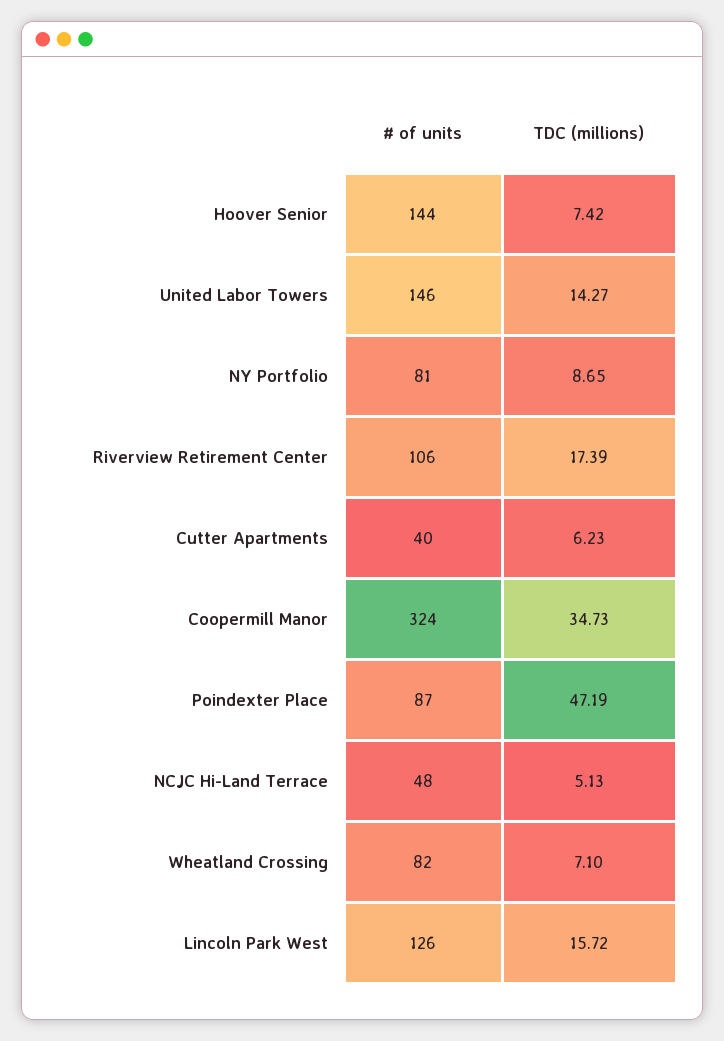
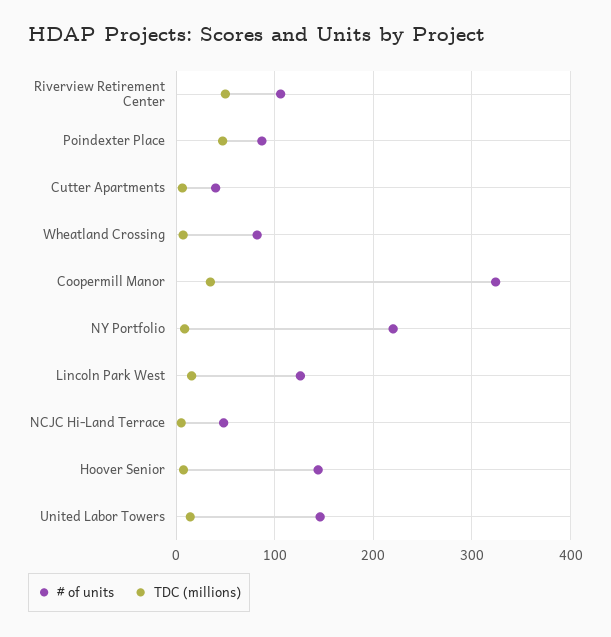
  {
    "# of units": {
      "Hoover Senior": 144,
      "United Labor Towers": 146,
-     "NY Portfolio": 81,
+     "NY Portfolio": 220,
      "Riverview Retirement Center": 106,
      "Cutter Apartments": 40,
      "Coopermill Manor": 324,
      "Poindexter Place": 87,
      "NCJC Hi-Land Terrace": 48,
      "Wheatland Crossing": 82,
      "Lincoln Park West": 126
    },
    "TDC (millions)": {
      "Hoover Senior": 7.42,
      "United Labor Towers": 14.27,
      "NY Portfolio": 8.65,
-     "Riverview Retirement Center": 17.39,
+     "Riverview Retirement Center": 50,
      "Cutter Apartments": 6.23,
      "Coopermill Manor": 34.73,
      "Poindexter Place": 47.19,
      "NCJC Hi-Land Terrace": 5.13,
      "Wheatland Crossing": 7.1,
      "Lincoln Park West": 15.72
    }
  }

